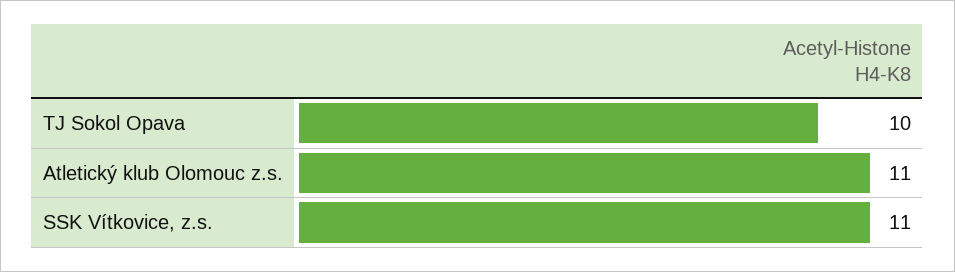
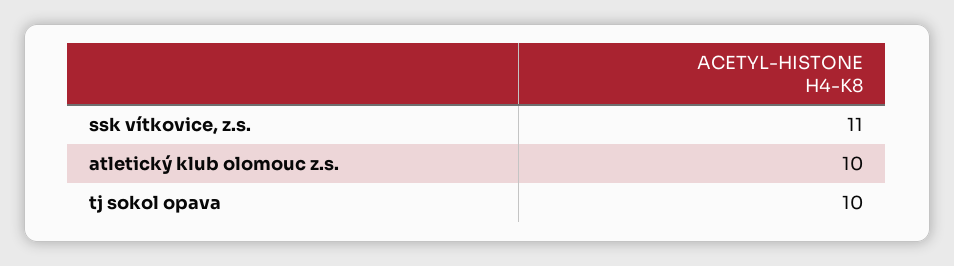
  {
    "TJ Sokol Opava": 10,
-   "Atletický klub Olomouc z.s.": 11,
+   "Atletický klub Olomouc z.s.": 10,
    "SSK Vítkovice, z.s.": 11
  }

